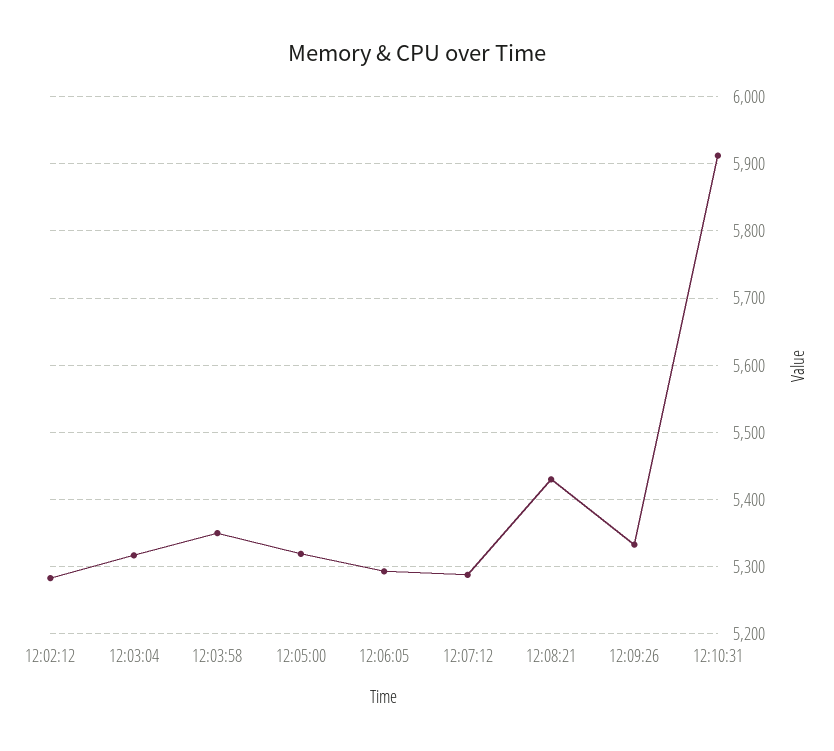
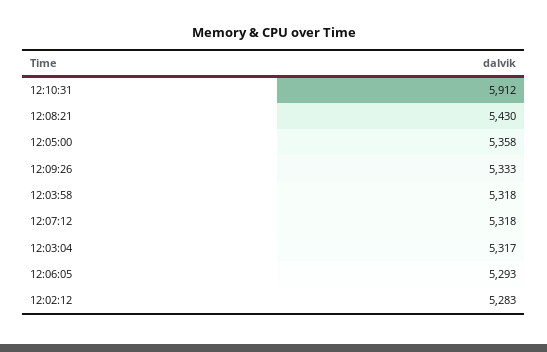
  {
    "12:02:12": 5283,
    "12:03:04": 5317,
-   "12:03:58": 5350,
+   "12:03:58": 5318,
-   "12:05:00": 5320,
+   "12:05:00": 5358,
    "12:06:05": 5293,
-   "12:07:12": 5290,
+   "12:07:12": 5318,
    "12:08:21": 5430,
    "12:09:26": 5333,
    "12:10:31": 5912
  }

